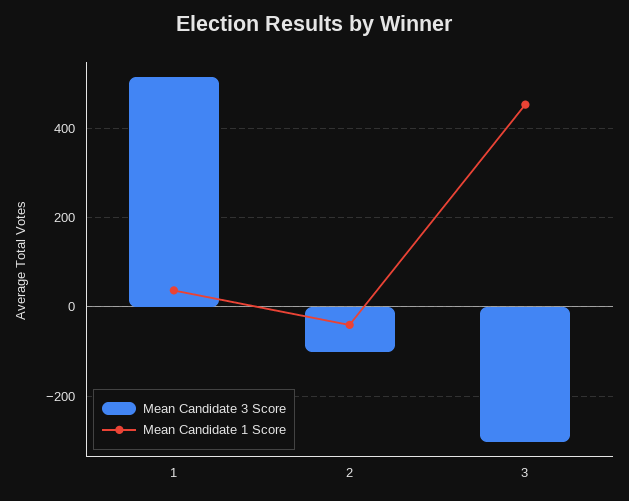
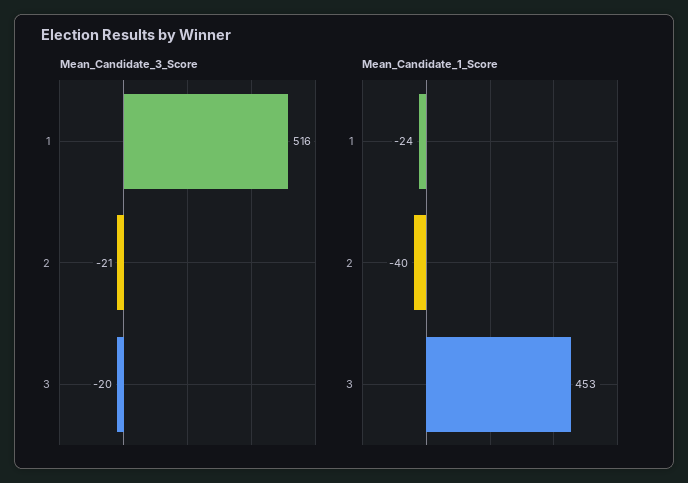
  {
    "Mean Candidate 3 Score": {
      "1": 516,
-     "2": -100,
+     "2": -21,
-     "3": -300
+     "3": -20
    },
    "Mean Candidate 1 Score": {
-     "1": 40,
+     "1": -24,
      "2": -40,
      "3": 453
    }
  }

